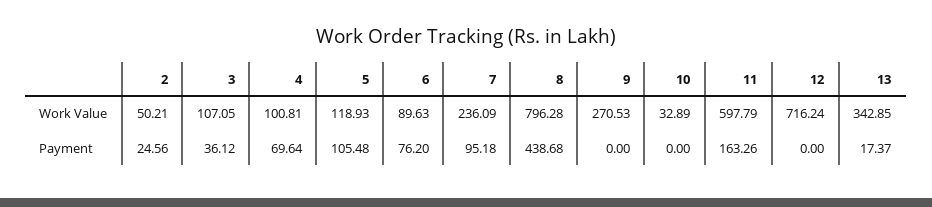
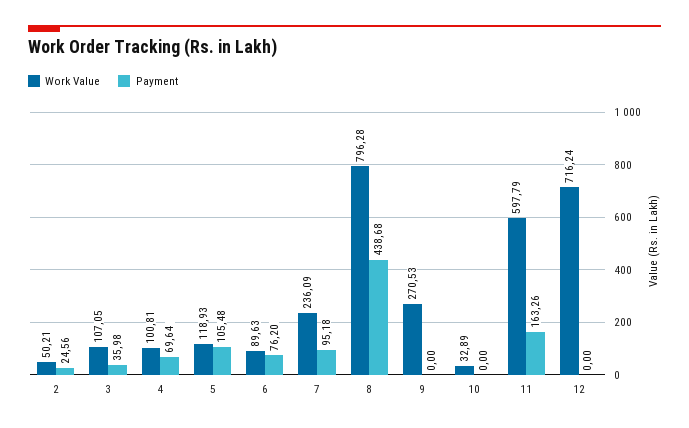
  {
    "Work Value": {
      "2": 50.21,
      "3": 107.05,
      "4": 100.81,
      "5": 118.93,
      "6": 89.63,
      "7": 236.09,
      "8": 796.28,
      "9": 270.53,
      "10": 32.89,
      "11": 597.79,
-     "12": 716.24,
+     "12": 716.24
-     "13": 342.85
    },
    "Payment": {
      "2": 24.56,
-     "3": 36.12,
+     "3": 35.98,
      "4": 69.64,
      "5": 105.48,
      "6": 76.2,
      "7": 95.18,
      "8": 438.68,
      "9": 0,
      "10": 0,
      "11": 163.26,
-     "12": 0,
+     "12": 0
-     "13": 17.37
    }
  }

